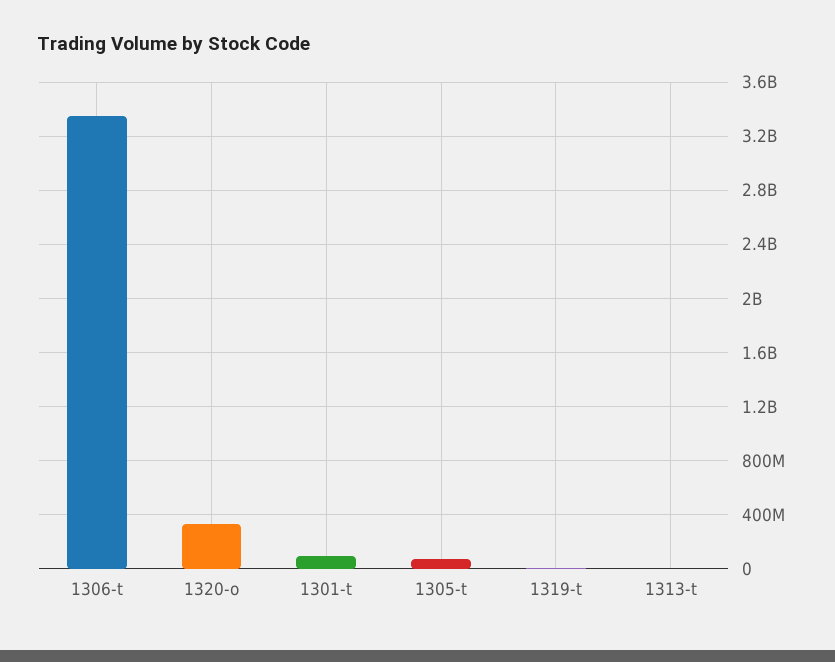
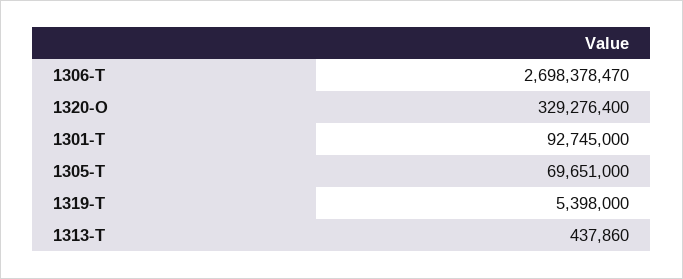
  {
-   "1306-t": 3350000000,
+   "1306-t": 2698378470,
    "1320-o": 329276400,
    "1301-t": 92745000,
    "1305-t": 69651000,
    "1319-t": 5398000,
    "1313-t": 437860
  }

